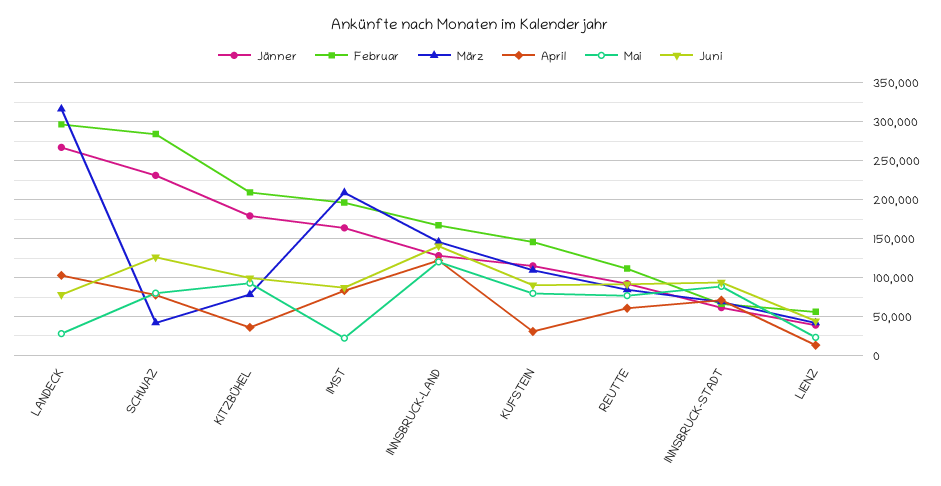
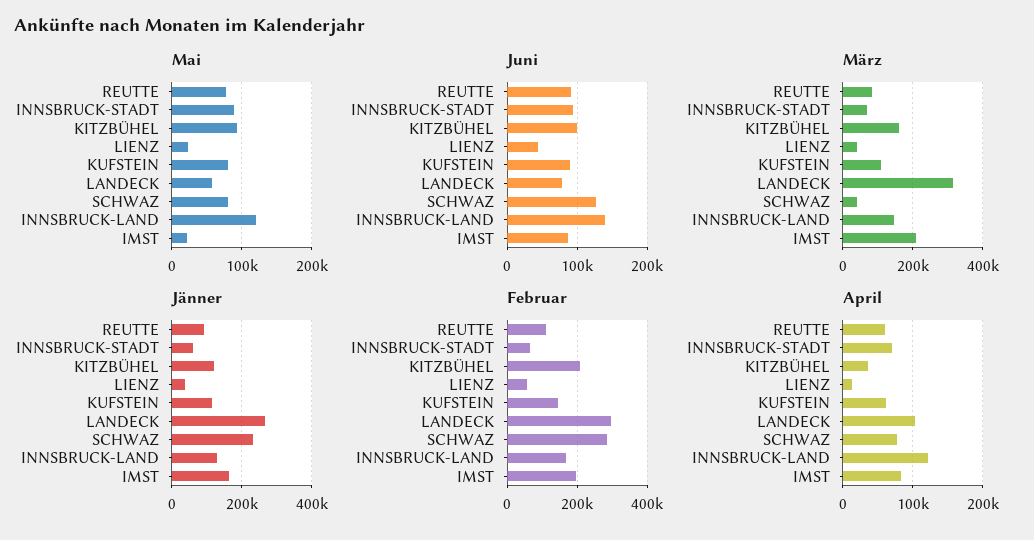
  {
    "Jänner": {
      "LANDECK": 270000,
      "SCHWAZ": 230000,
-     "KITZBÜHEL": 180000,
+     "KITZBÜHEL": 120000,
      "IMST": 160000,
      "INNSBRUCK-LAND": 130000,
      "KUFSTEIN": 120000,
      "REUTTE": 90000,
      "INNSBRUCK-STADT": 60000,
      "LIENZ": 40000
    },
    "Februar": {
      "LANDECK": 300000,
      "SCHWAZ": 280000,
      "KITZBÜHEL": 210000,
      "IMST": 200000,
      "INNSBRUCK-LAND": 170000,
      "KUFSTEIN": 150000,
      "REUTTE": 110000,
      "INNSBRUCK-STADT": 70000,
      "LIENZ": 60000
    },
    "März": {
      "LANDECK": 320000,
      "SCHWAZ": 40000,
-     "KITZBÜHEL": 80000,
+     "KITZBÜHEL": 160000,
      "IMST": 210000,
      "INNSBRUCK-LAND": 150000,
      "KUFSTEIN": 110000,
      "REUTTE": 80000,
      "INNSBRUCK-STADT": 70000,
      "LIENZ": 40000
    },
    "April": {
      "LANDECK": 100000,
      "SCHWAZ": 80000,
      "KITZBÜHEL": 40000,
      "IMST": 80000,
      "INNSBRUCK-LAND": 120000,
-     "KUFSTEIN": 30000,
+     "KUFSTEIN": 60000,
      "REUTTE": 60000,
      "INNSBRUCK-STADT": 70000,
      "LIENZ": 10000
    },
    "Mai": {
-     "LANDECK": 30000,
+     "LANDECK": 60000,
      "SCHWAZ": 80000,
      "KITZBÜHEL": 90000,
      "IMST": 20000,
      "INNSBRUCK-LAND": 120000,
      "KUFSTEIN": 80000,
      "REUTTE": 80000,
      "INNSBRUCK-STADT": 90000,
      "LIENZ": 20000
    },
    "Juni": {
      "LANDECK": 80000,
      "SCHWAZ": 130000,
      "KITZBÜHEL": 100000,
      "IMST": 90000,
      "INNSBRUCK-LAND": 140000,
      "KUFSTEIN": 90000,
      "REUTTE": 90000,
      "INNSBRUCK-STADT": 90000,
      "LIENZ": 40000
    }
  }

